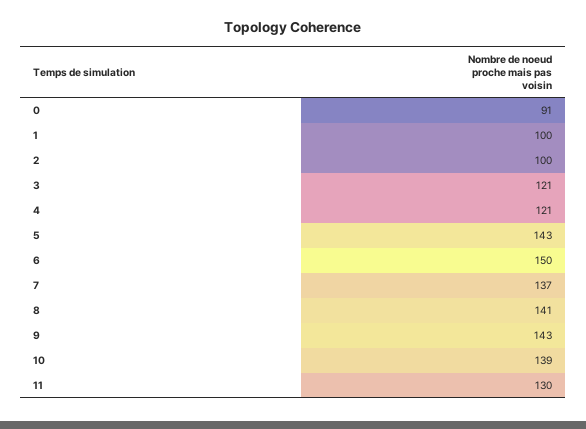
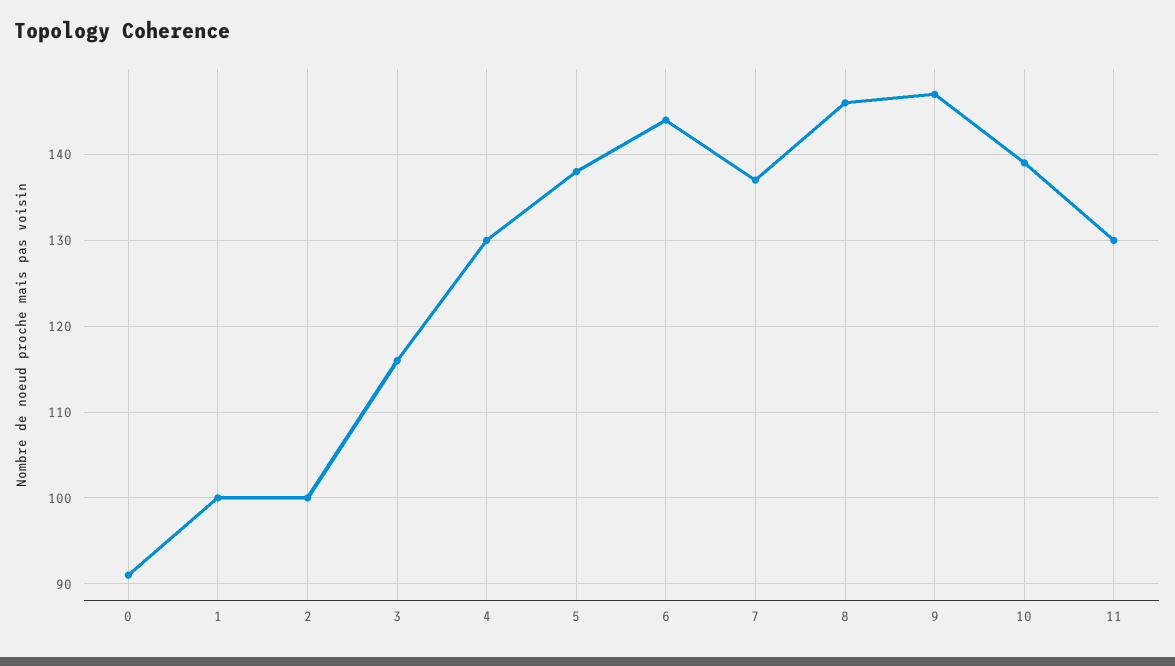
  {
    "0": 91,
    "1": 100,
    "2": 100,
-   "3": 121,
+   "3": 116,
-   "4": 121,
+   "4": 130,
-   "5": 143,
+   "5": 138,
-   "6": 150,
+   "6": 144,
    "7": 137,
-   "8": 141,
+   "8": 146,
-   "9": 143,
+   "9": 147,
    "10": 139,
    "11": 130
  }

